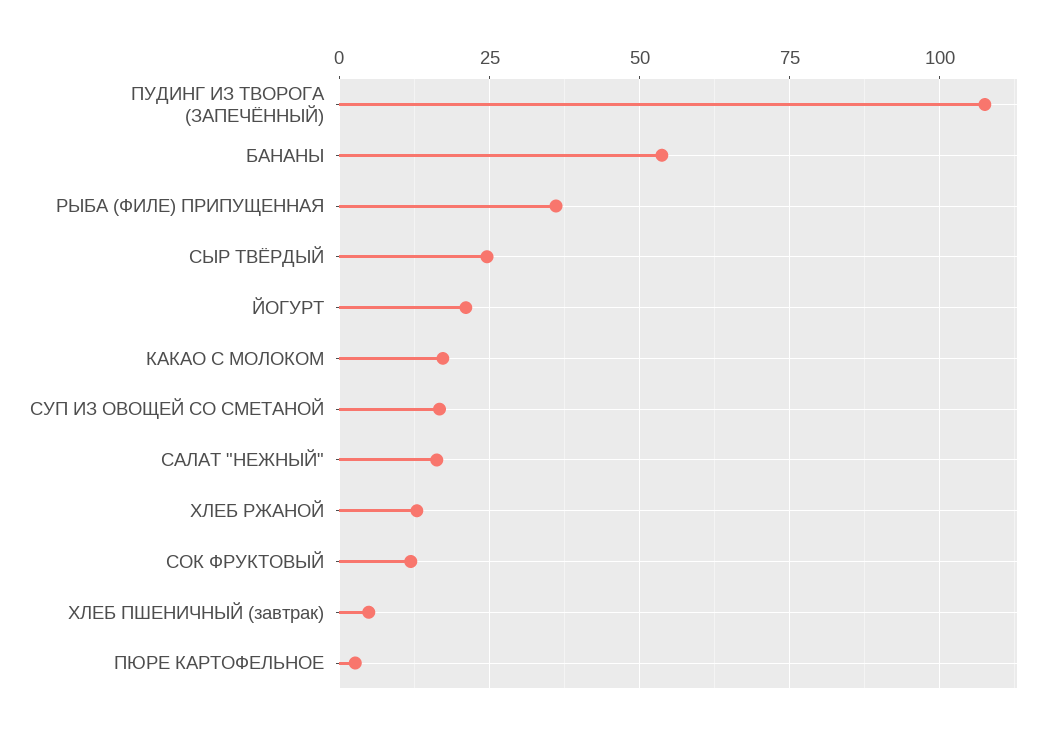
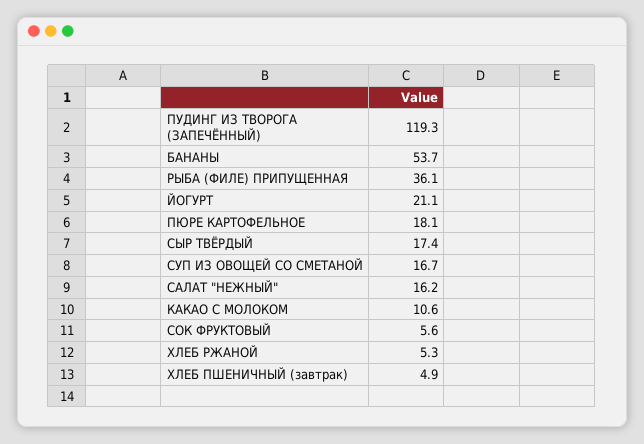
  {
-   "ПУДИНГ ИЗ ТВОРОГА (ЗАПЕЧЁННЫЙ)": 107.5,
+   "ПУДИНГ ИЗ ТВОРОГА (ЗАПЕЧЁННЫЙ)": 119.3,
    "БАНАНЫ": 53.7,
    "РЫБА (ФИЛЕ) ПРИПУЩЕННАЯ": 36.1,
-   "СЫР ТВЁРДЫЙ": 25,
+   "СЫР ТВЁРДЫЙ": 17.4,
    "ЙОГУРТ": 21.1,
-   "КАКАО С МОЛОКОМ": 17.5,
+   "КАКАО С МОЛОКОМ": 10.6,
    "СУП ИЗ ОВОЩЕЙ СО СМЕТАНОЙ": 16.7,
    "САЛАТ \"НЕЖНЫЙ\"": 16.2,
-   "ХЛЕБ РЖАНОЙ": 12.5,
+   "ХЛЕБ РЖАНОЙ": 5.3,
-   "СОК ФРУКТОВЫЙ": 12.5,
+   "СОК ФРУКТОВЫЙ": 5.6,
    "ХЛЕБ ПШЕНИЧНЫЙ (завтрак)": 4.9,
-   "ПЮРЕ КАРТОФЕЛЬНОЕ": 2.5
+   "ПЮРЕ КАРТОФЕЛЬНОЕ": 18.1
  }

